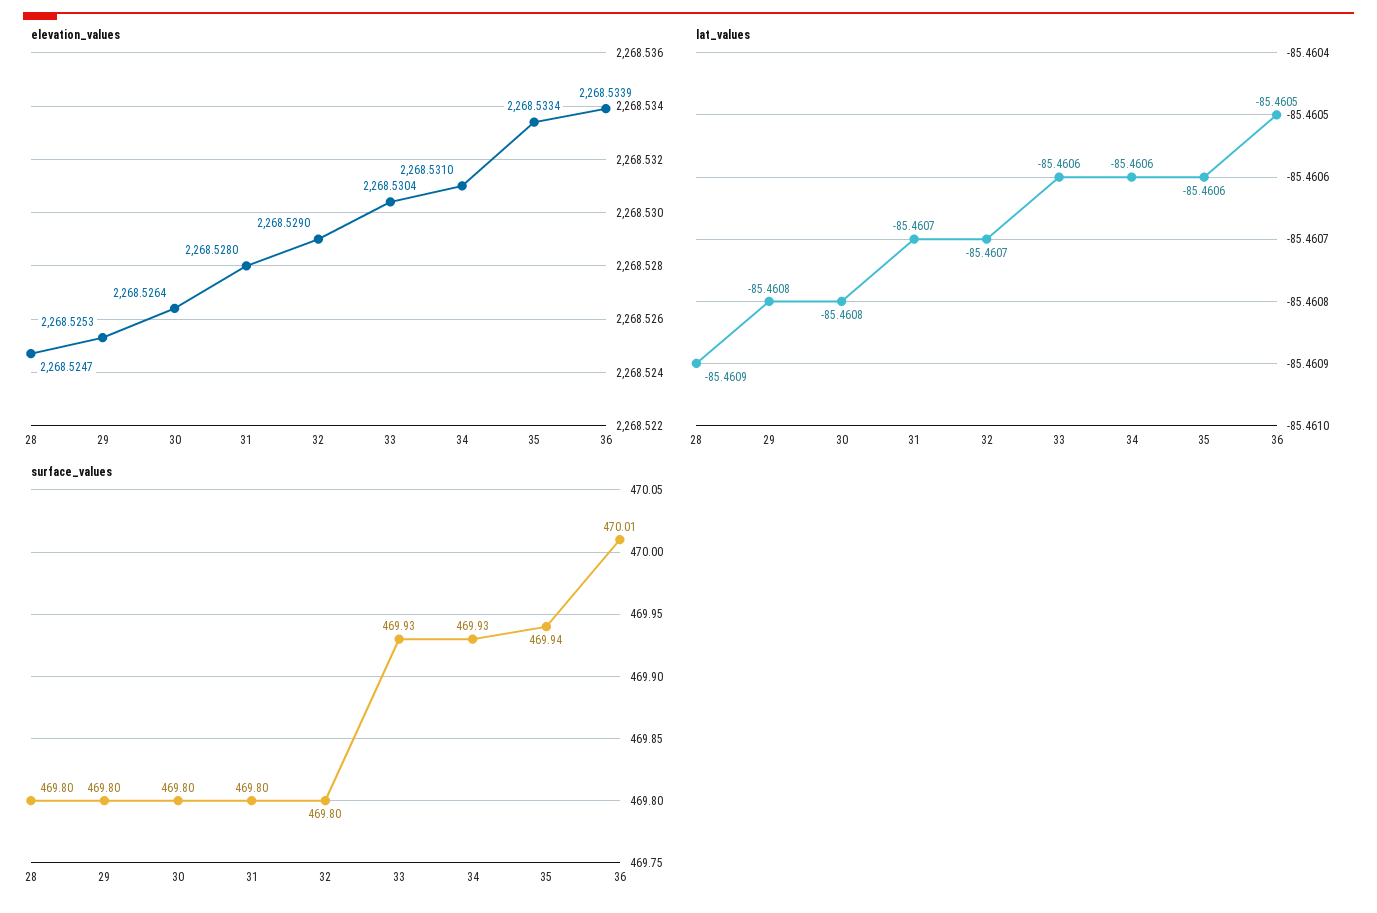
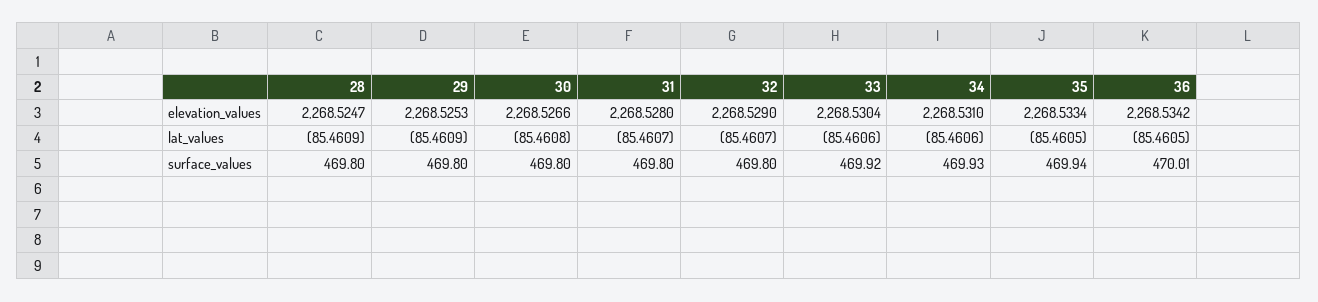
  {
    "elevation_values": {
      "28": 2268.5247,
      "29": 2268.5253,
-     "30": 2268.5264,
+     "30": 2268.5266,
      "31": 2268.528,
      "32": 2268.529,
      "33": 2268.5304,
      "34": 2268.531,
      "35": 2268.5334,
-     "36": 2268.5339
+     "36": 2268.5342
    },
    "lat_values": {
      "28": -85.4609,
-     "29": -85.4608,
+     "29": -85.4609,
      "30": -85.4608,
      "31": -85.4607,
      "32": -85.4607,
      "33": -85.4606,
      "34": -85.4606,
-     "35": -85.4606,
+     "35": -85.4605,
      "36": -85.4605
    },
    "surface_values": {
      "28": 469.8,
      "29": 469.8,
      "30": 469.8,
      "31": 469.8,
      "32": 469.8,
-     "33": 469.93,
+     "33": 469.92,
      "34": 469.93,
      "35": 469.94,
      "36": 470.01
    }
  }

